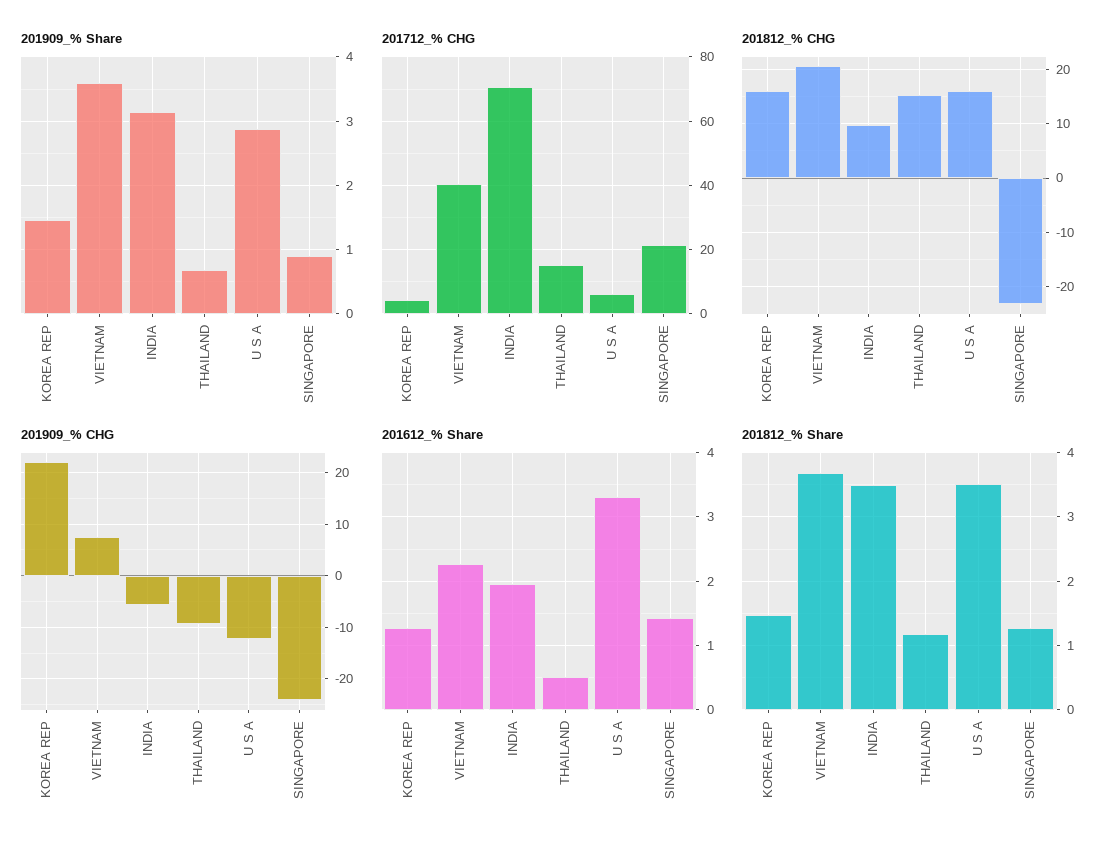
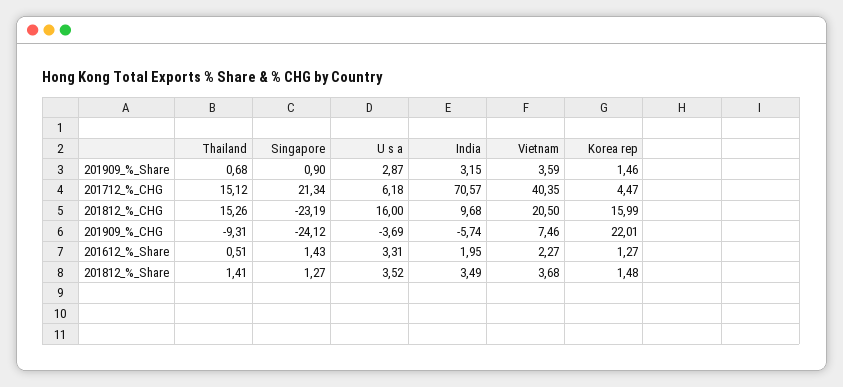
  {
    "201909_% Share": {
      "KOREA REP": 1.46,
      "VIETNAM": 3.59,
      "INDIA": 3.15,
      "THAILAND": 0.68,
      "U S A": 2.87,
      "SINGAPORE": 0.9
    },
    "201712_% CHG": {
      "KOREA REP": 4.47,
      "VIETNAM": 40.35,
      "INDIA": 70.57,
      "THAILAND": 15.12,
      "U S A": 6.18,
      "SINGAPORE": 21.34
    },
    "201812_% CHG": {
      "KOREA REP": 15.99,
      "VIETNAM": 20.5,
      "INDIA": 9.68,
      "THAILAND": 15.26,
      "U S A": 16,
      "SINGAPORE": -23.19
    },
    "201909_% CHG": {
      "KOREA REP": 22.01,
      "VIETNAM": 7.46,
      "INDIA": -5.74,
      "THAILAND": -9.31,
-     "U S A": -12,
+     "U S A": -3.69,
      "SINGAPORE": -24.12
    },
    "201612_% Share": {
      "KOREA REP": 1.27,
      "VIETNAM": 2.27,
      "INDIA": 1.95,
      "THAILAND": 0.51,
      "U S A": 3.31,
      "SINGAPORE": 1.43
    },
    "201812_% Share": {
      "KOREA REP": 1.48,
      "VIETNAM": 3.68,
      "INDIA": 3.49,
-     "THAILAND": 1.2,
+     "THAILAND": 1.41,
      "U S A": 3.52,
      "SINGAPORE": 1.27
    }
  }

